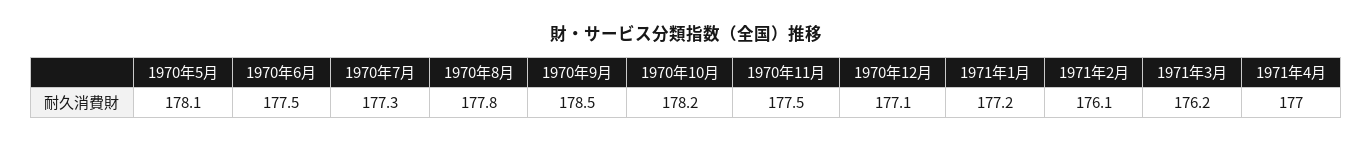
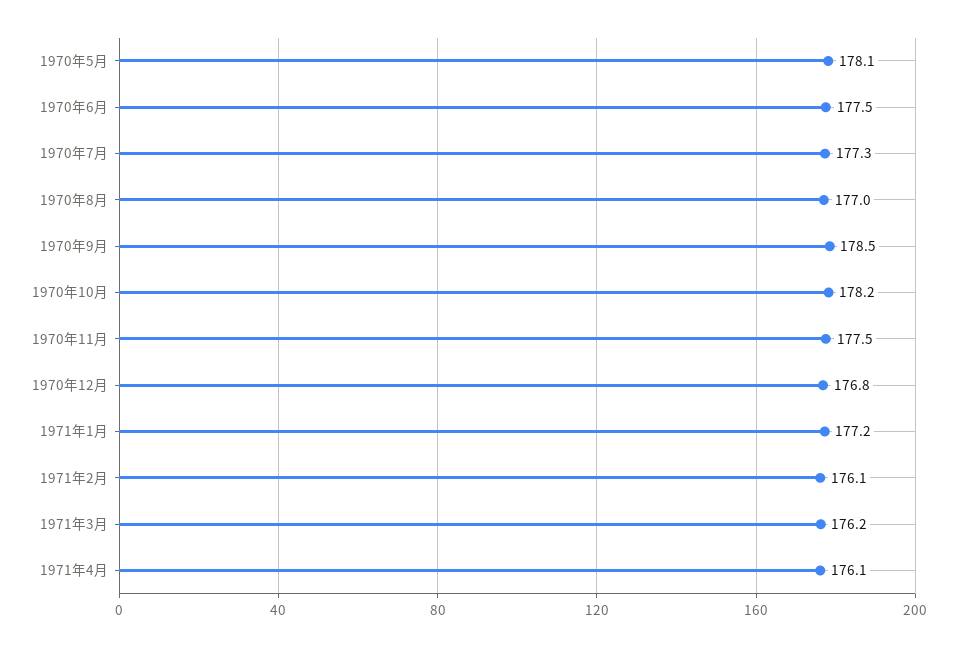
  {
    "1970年5月": 178.1,
    "1970年6月": 177.5,
    "1970年7月": 177.3,
-   "1970年8月": 177.8,
+   "1970年8月": 177,
    "1970年9月": 178.5,
    "1970年10月": 178.2,
    "1970年11月": 177.5,
-   "1970年12月": 177.1,
+   "1970年12月": 176.8,
    "1971年1月": 177.2,
    "1971年2月": 176.1,
    "1971年3月": 176.2,
-   "1971年4月": 177
+   "1971年4月": 176.1
  }

